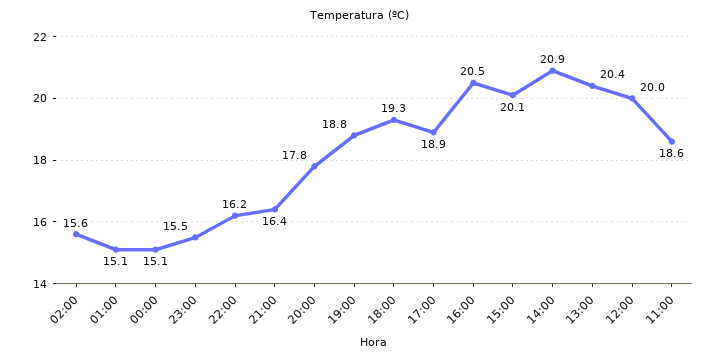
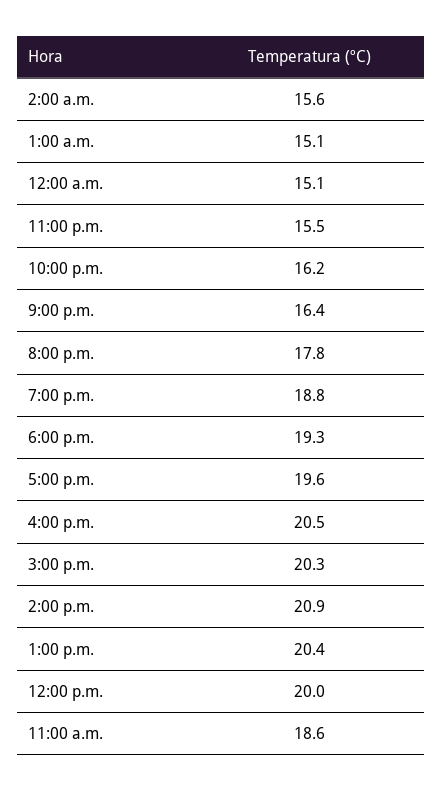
  {
    "02:00": 15.6,
    "01:00": 15.1,
    "00:00": 15.1,
    "23:00": 15.5,
    "22:00": 16.2,
    "21:00": 16.4,
    "20:00": 17.8,
    "19:00": 18.8,
    "18:00": 19.3,
-   "17:00": 18.9,
+   "17:00": 19.6,
    "16:00": 20.5,
-   "15:00": 20.1,
+   "15:00": 20.3,
    "14:00": 20.9,
    "13:00": 20.4,
    "12:00": 20,
    "11:00": 18.6
  }

